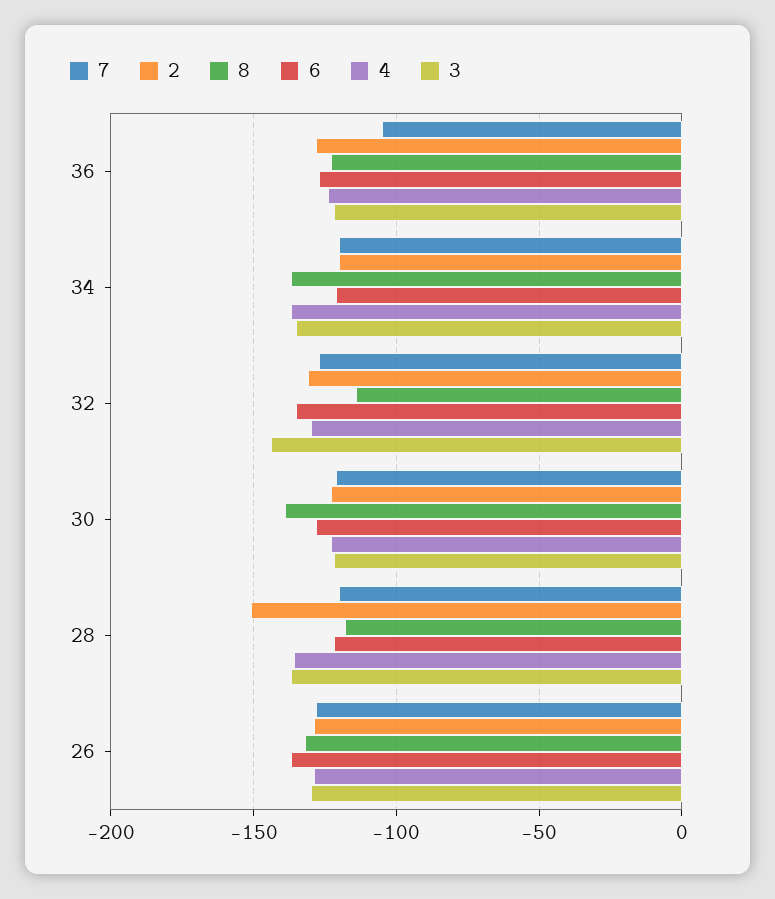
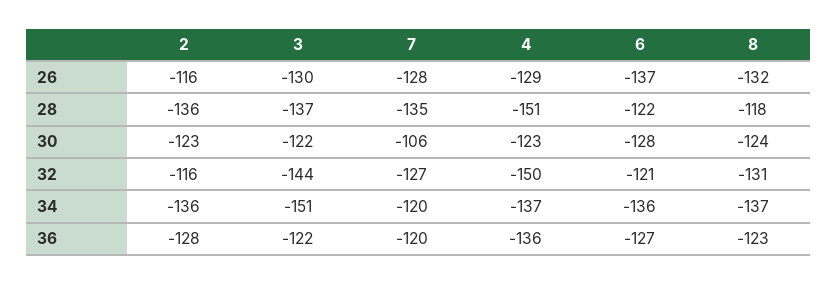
  {
    "7": {
-     "36": -105,
+     "36": -120,
      "34": -120,
      "32": -127,
-     "30": -120,
+     "30": -106,
-     "28": -120,
+     "28": -135,
      "26": -128
    },
    "2": {
      "36": -128,
-     "34": -120,
+     "34": -136,
-     "32": -130,
+     "32": -116,
      "30": -123,
-     "28": -150,
+     "28": -136,
-     "26": -130
+     "26": -116
    },
    "8": {
      "36": -123,
      "34": -137,
-     "32": -115,
+     "32": -131,
-     "30": -140,
+     "30": -124,
      "28": -118,
      "26": -132
    },
    "6": {
      "36": -127,
-     "34": -120,
+     "34": -136,
-     "32": -135,
+     "32": -121,
      "30": -128,
      "28": -122,
      "26": -137
    },
    "4": {
-     "36": -125,
+     "36": -136,
      "34": -137,
-     "32": -130,
+     "32": -150,
      "30": -123,
-     "28": -135,
+     "28": -151,
      "26": -129
    },
    "3": {
      "36": -122,
-     "34": -135,
+     "34": -151,
      "32": -144,
      "30": -122,
      "28": -137,
      "26": -130
    }
  }

